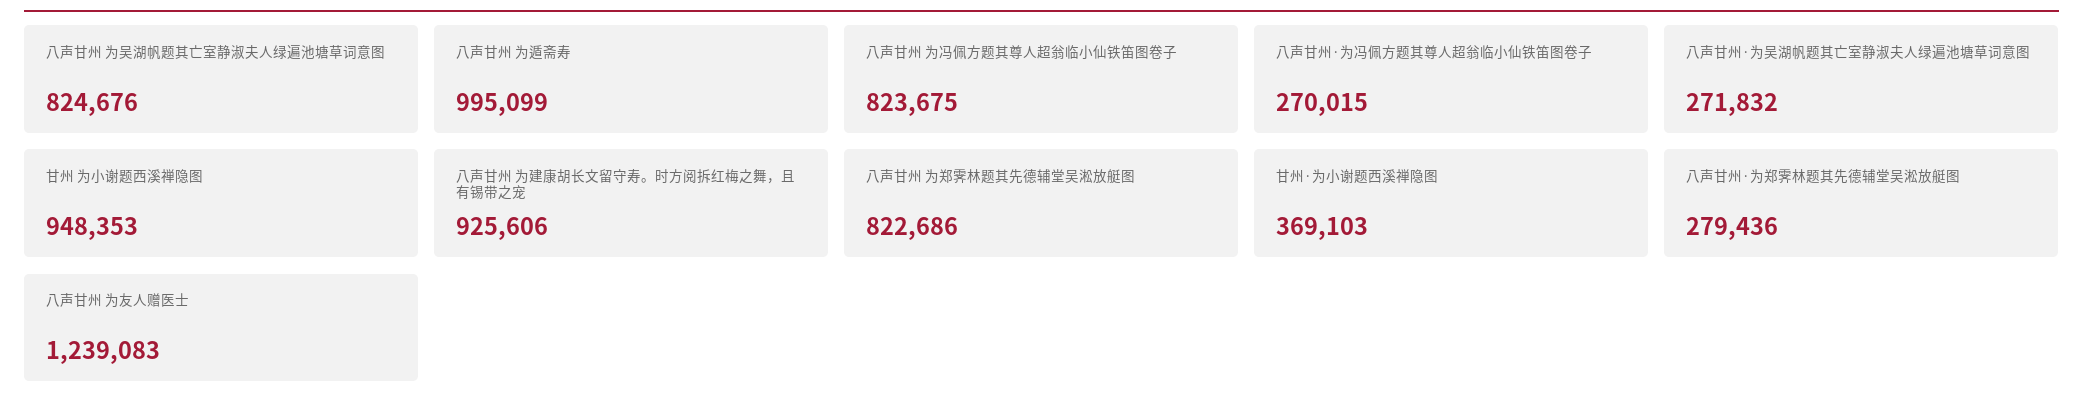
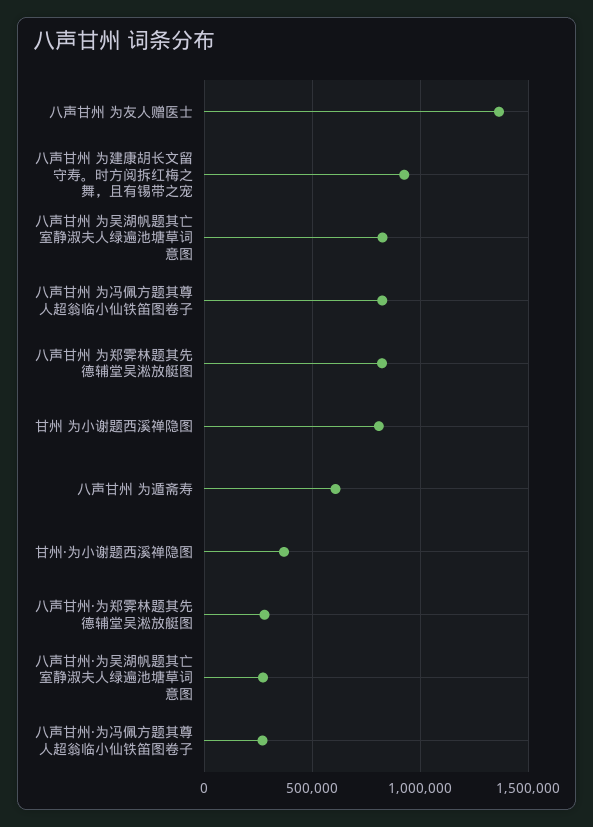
  {
    "八声甘州 为吴湖帆题其亡室静淑夫人绿遍池塘草词意图": 824676,
-   "八声甘州 为遁斋寿": 995099,
+   "八声甘州 为遁斋寿": 600000,
    "八声甘州 为冯佩方题其尊人超翁临小仙铁笛图卷子": 823675,
    "八声甘州·为冯佩方题其尊人超翁临小仙铁笛图卷子": 270015,
    "八声甘州·为吴湖帆题其亡室静淑夫人绿遍池塘草词意图": 271832,
-   "甘州 为小谢题西溪禅隐图": 948353,
+   "甘州 为小谢题西溪禅隐图": 800000,
    "八声甘州 为建康胡长文留守寿。时方阅拆红梅之舞，且有锡带之宠": 925606,
    "八声甘州 为郑霁林题其先德辅堂吴淞放艇图": 822686,
    "甘州·为小谢题西溪禅隐图": 369103,
    "八声甘州·为郑霁林题其先德辅堂吴淞放艇图": 279436,
-   "八声甘州 为友人赠医士": 1239083
+   "八声甘州 为友人赠医士": 1350000
  }

